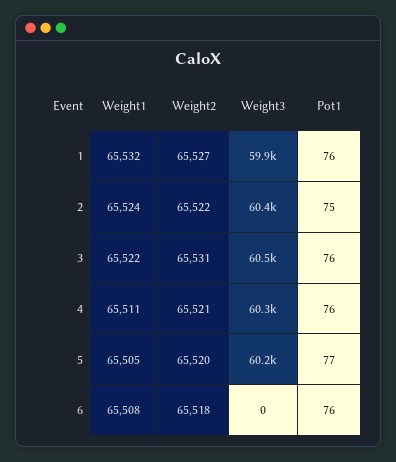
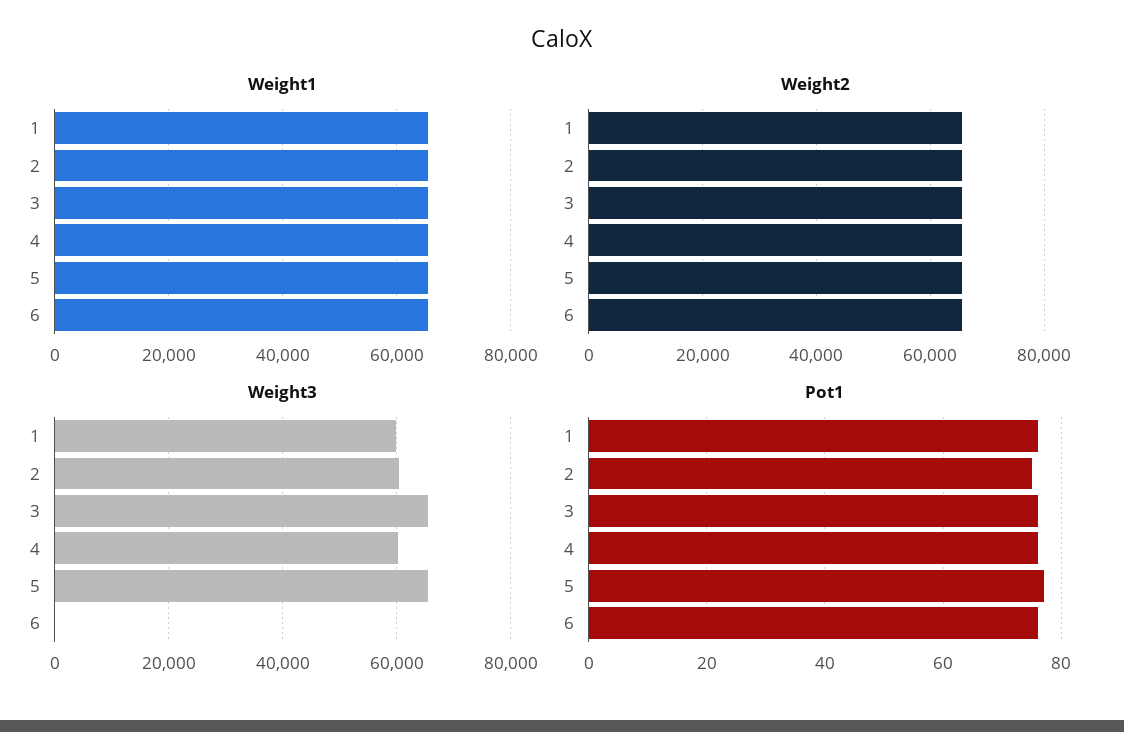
  {
    "Weight1": {
      "1": 65532,
      "2": 65524,
      "3": 65522,
      "4": 65511,
      "5": 65505,
      "6": 65508
    },
    "Weight2": {
      "1": 65527,
      "2": 65522,
      "3": 65531,
      "4": 65521,
      "5": 65520,
      "6": 65518
    },
    "Weight3": {
      "1": 59900,
      "2": 60400,
-     "3": 60500,
+     "3": 66000,
      "4": 60300,
-     "5": 60200,
+     "5": 66000,
      "6": 0
    },
    "Pot1": {
      "1": 76,
      "2": 75,
      "3": 76,
      "4": 76,
      "5": 77,
      "6": 76
    }
  }

